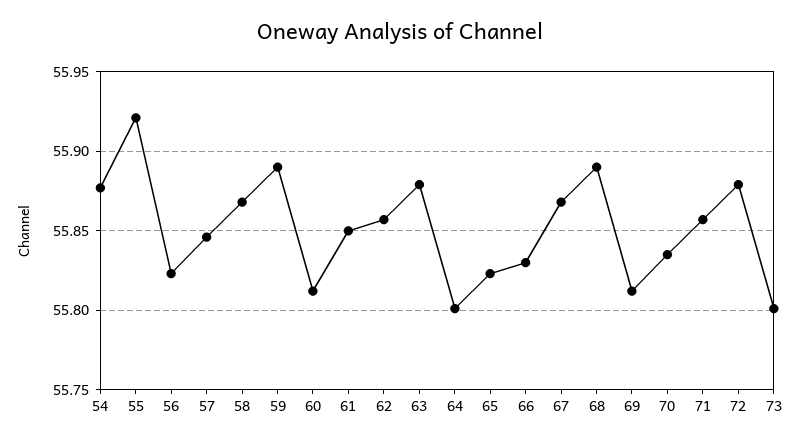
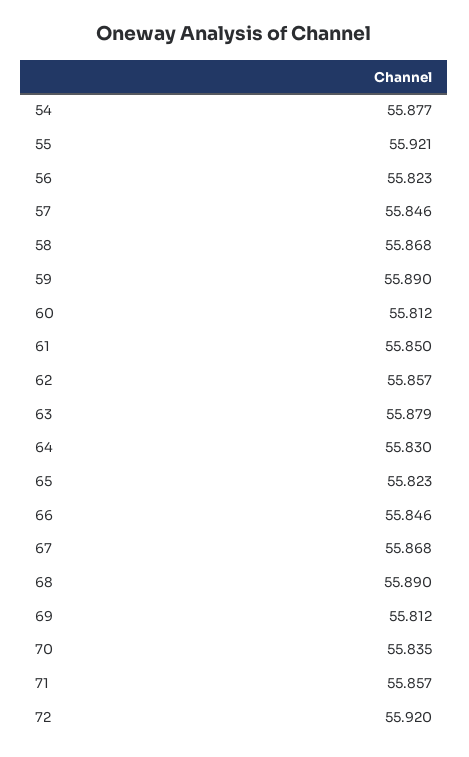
  {
    "54": 55.877,
    "55": 55.921,
    "56": 55.823,
    "57": 55.846,
    "58": 55.868,
    "59": 55.89,
    "60": 55.812,
    "61": 55.85,
    "62": 55.857,
    "63": 55.879,
-   "64": 55.8,
+   "64": 55.83,
    "65": 55.823,
-   "66": 55.83,
+   "66": 55.846,
    "67": 55.868,
    "68": 55.89,
    "69": 55.812,
    "70": 55.835,
    "71": 55.857,
-   "72": 55.88,
+   "72": 55.92
-   "73": 55.8
  }

